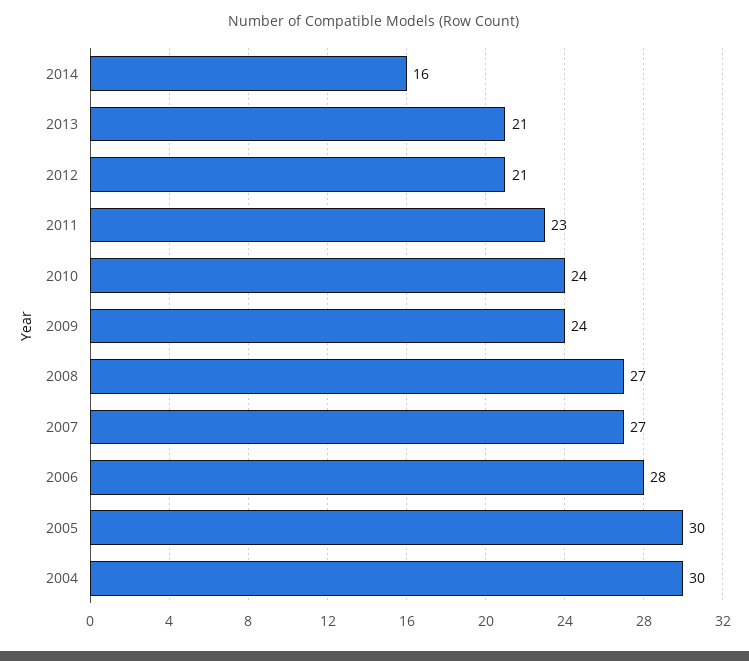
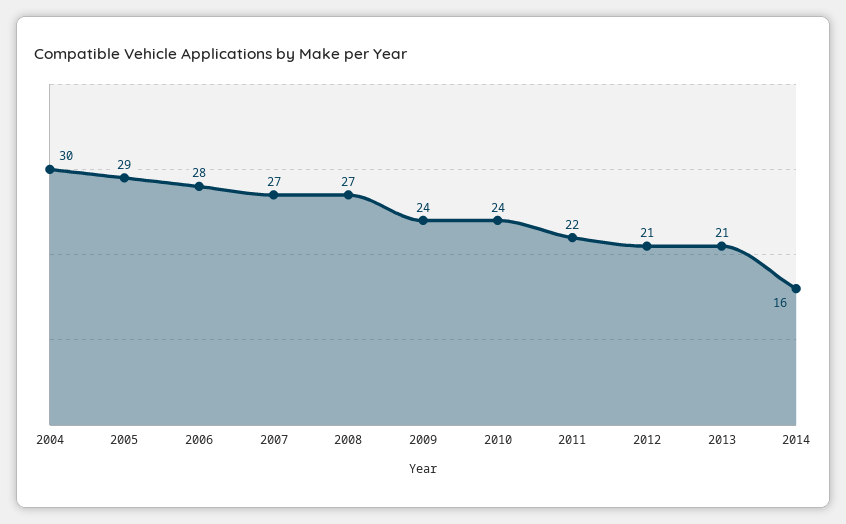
  {
    "2014": 16,
    "2013": 21,
    "2012": 21,
-   "2011": 23,
+   "2011": 22,
    "2010": 24,
    "2009": 24,
    "2008": 27,
    "2007": 27,
    "2006": 28,
-   "2005": 30,
+   "2005": 29,
    "2004": 30
  }

